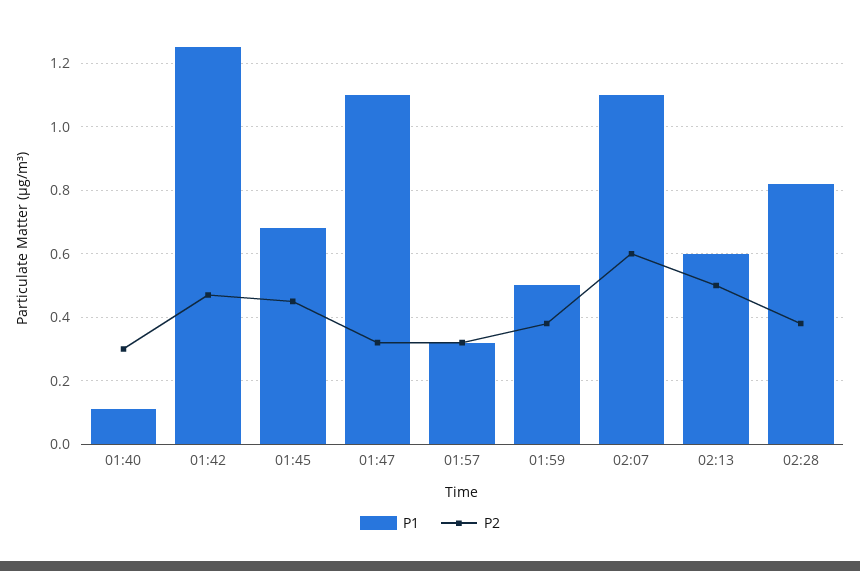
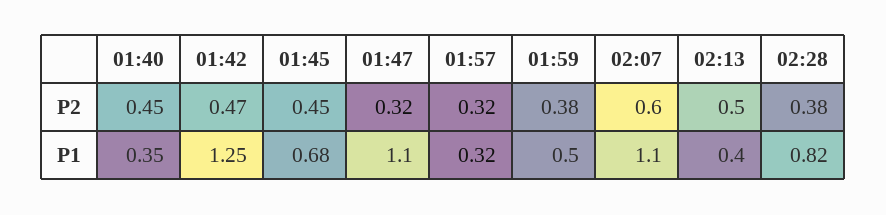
  {
    "P1": {
-     "01:40": 0.1,
+     "01:40": 0.35,
      "01:42": 1.25,
      "01:45": 0.68,
      "01:47": 1.1,
      "01:57": 0.32,
      "01:59": 0.5,
      "02:07": 1.1,
-     "02:13": 0.6,
+     "02:13": 0.4,
      "02:28": 0.82
    },
    "P2": {
-     "01:40": 0.3,
+     "01:40": 0.45,
      "01:42": 0.47,
      "01:45": 0.45,
      "01:47": 0.32,
      "01:57": 0.32,
      "01:59": 0.38,
      "02:07": 0.6,
      "02:13": 0.5,
      "02:28": 0.38
    }
  }

